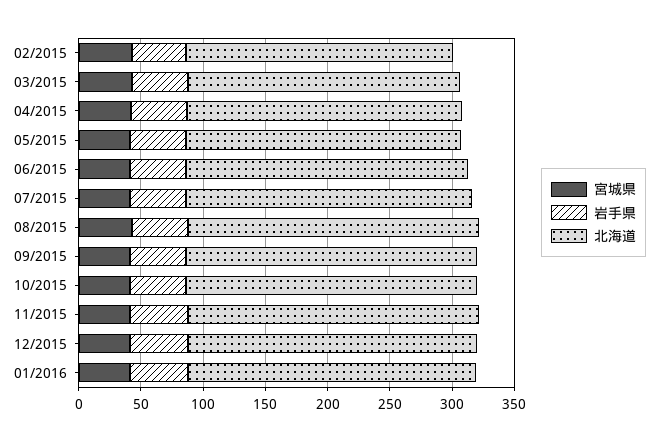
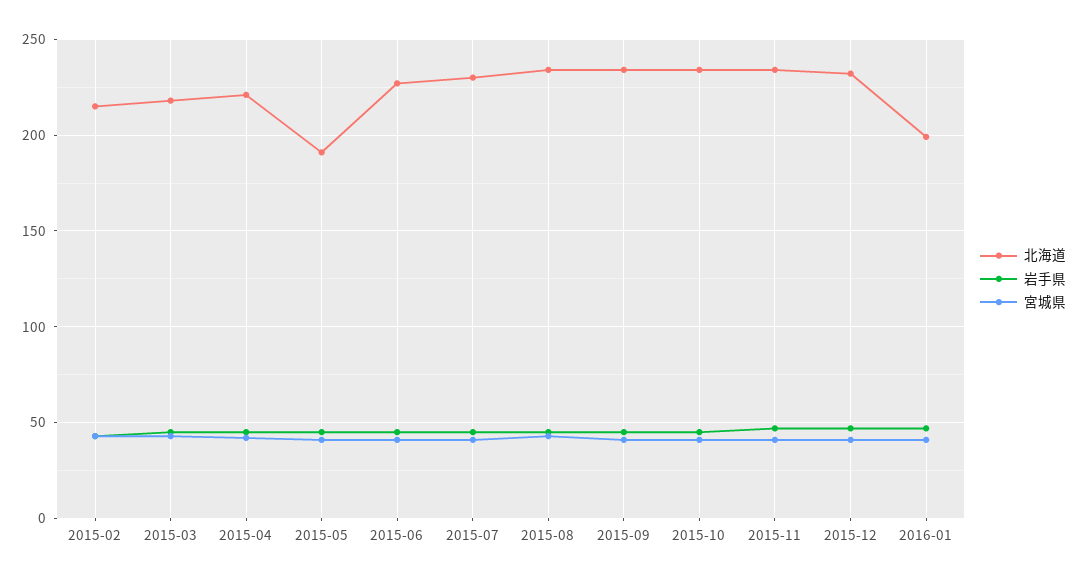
  {
    "宮城県": {
      "02/2015": 45,
      "03/2015": 45,
      "04/2015": 40,
      "05/2015": 40,
      "06/2015": 40,
      "07/2015": 40,
      "08/2015": 45,
      "09/2015": 40,
      "10/2015": 40,
      "11/2015": 40,
      "12/2015": 40,
      "01/2016": 40
    },
    "岩手県": {
      "02/2015": 45,
      "03/2015": 45,
      "04/2015": 45,
      "05/2015": 45,
      "06/2015": 45,
      "07/2015": 45,
      "08/2015": 45,
      "09/2015": 45,
      "10/2015": 45,
      "11/2015": 45,
      "12/2015": 45,
      "01/2016": 45
    },
    "北海道": {
      "02/2015": 215,
      "03/2015": 220,
      "04/2015": 220,
-     "05/2015": 220,
+     "05/2015": 190,
      "06/2015": 225,
      "07/2015": 230,
      "08/2015": 235,
      "09/2015": 235,
      "10/2015": 235,
      "11/2015": 235,
      "12/2015": 230,
-     "01/2016": 230
+     "01/2016": 200
    }
  }

